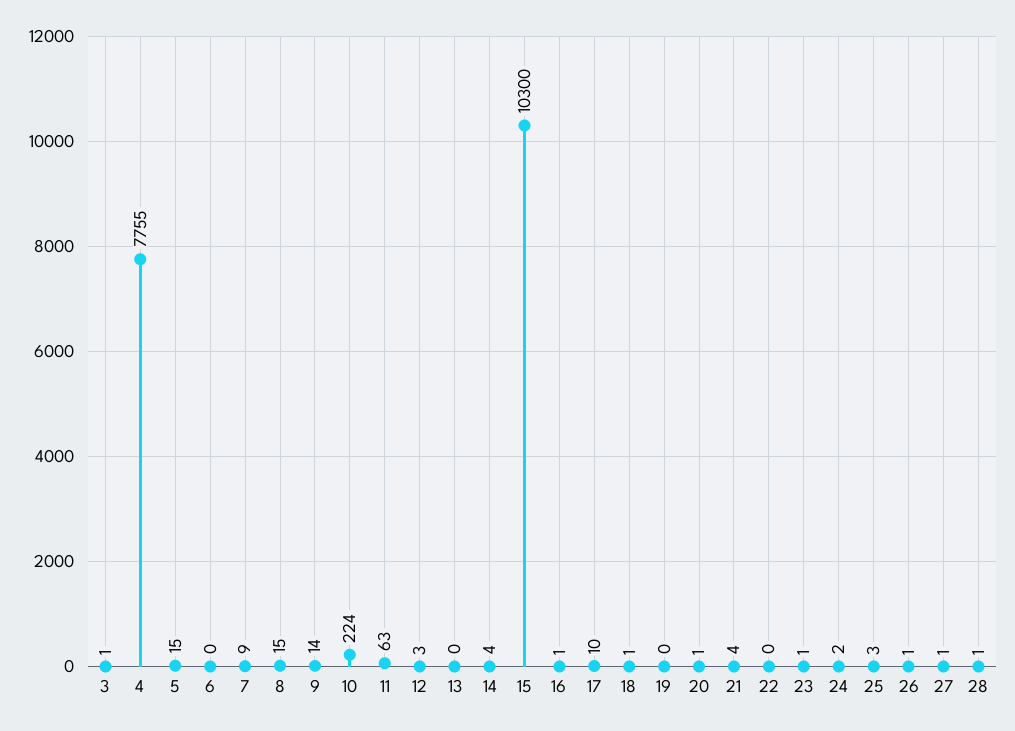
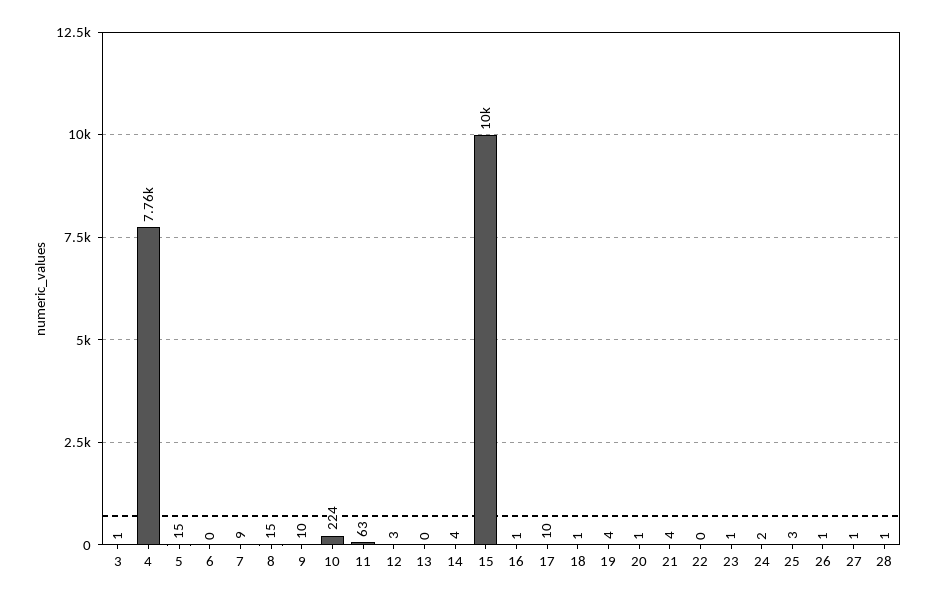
  {
    "3": 1,
    "4": 7755,
    "5": 15,
    "6": 0,
    "7": 9,
    "8": 15,
-   "9": 14,
+   "9": 10,
    "10": 224,
    "11": 63,
    "12": 3,
    "13": 0,
    "14": 4,
-   "15": 10300,
+   "15": 10000,
    "16": 1,
    "17": 10,
    "18": 1,
-   "19": 0,
+   "19": 4,
    "20": 1,
    "21": 4,
    "22": 0,
    "23": 1,
    "24": 2,
    "25": 3,
    "26": 1,
    "27": 1,
    "28": 1
  }

